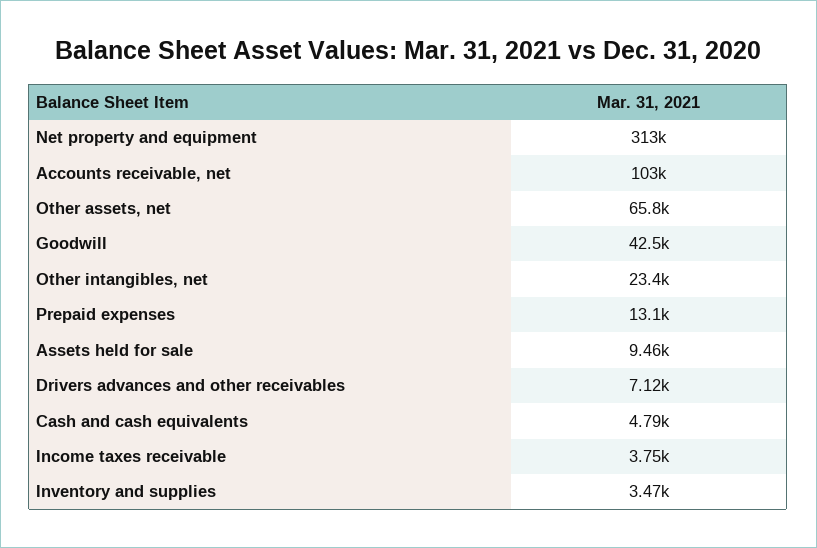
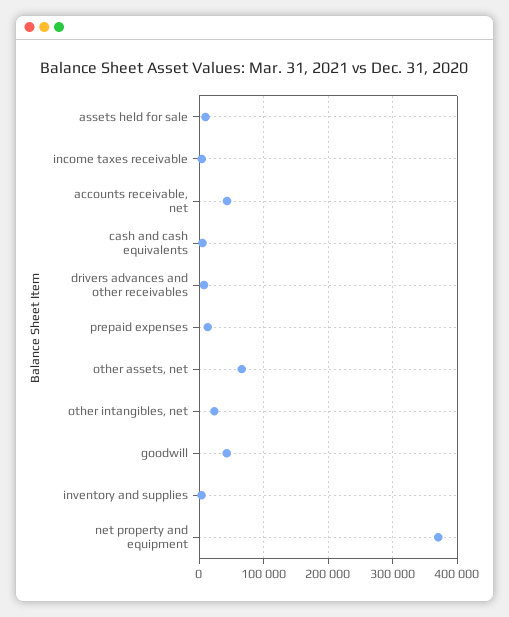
  {
-   "Net property and equipment": 313000,
+   "Net property and equipment": 370000,
-   "Accounts receivable, net": 103000,
+   "Accounts receivable, net": 40000,
    "Other assets, net": 65800,
    "Goodwill": 42500,
    "Other intangibles, net": 23400,
    "Prepaid expenses": 13100,
    "Assets held for sale": 9460,
    "Drivers advances and other receivables": 7120,
    "Cash and cash equivalents": 4790,
    "Income taxes receivable": 3750,
    "Inventory and supplies": 3470
  }

